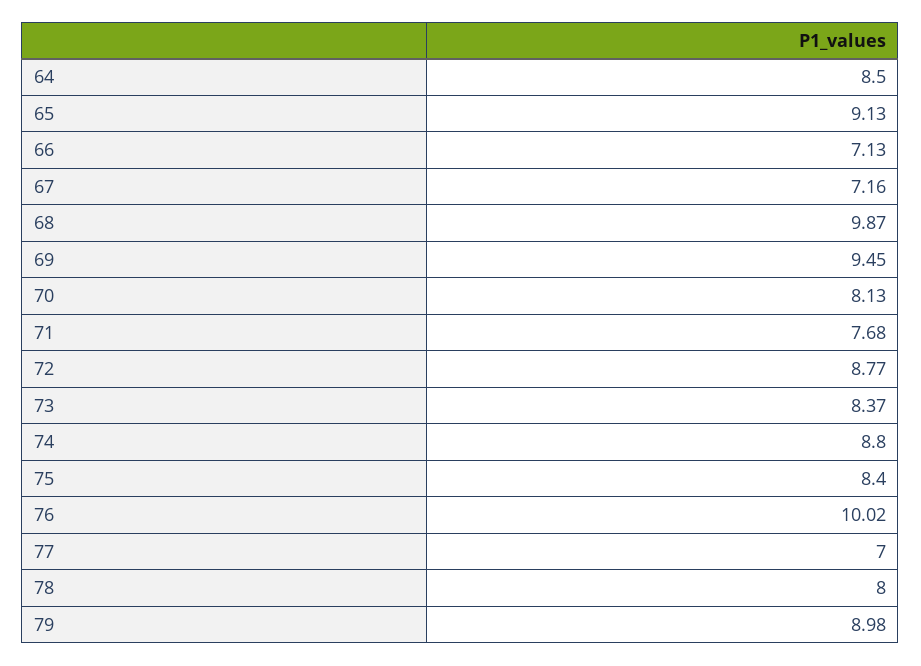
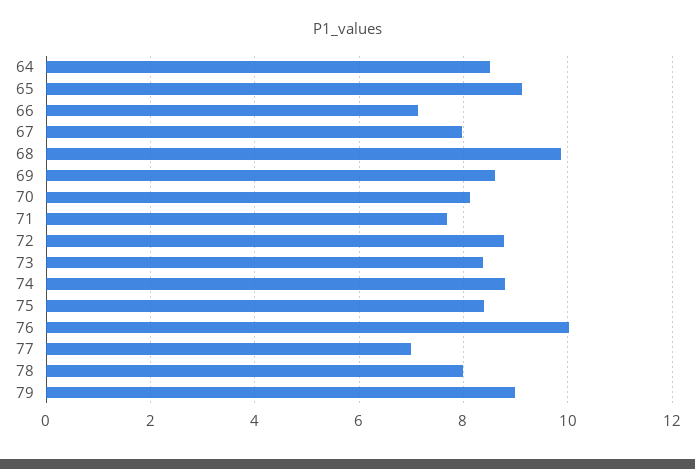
  {
    "64": 8.5,
    "65": 9.13,
    "66": 7.13,
-   "67": 7.16,
+   "67": 8,
    "68": 9.87,
-   "69": 9.45,
+   "69": 8.6,
    "70": 8.13,
    "71": 7.68,
    "72": 8.77,
    "73": 8.37,
    "74": 8.8,
    "75": 8.4,
    "76": 10.02,
    "77": 7,
    "78": 8,
    "79": 8.98
  }

